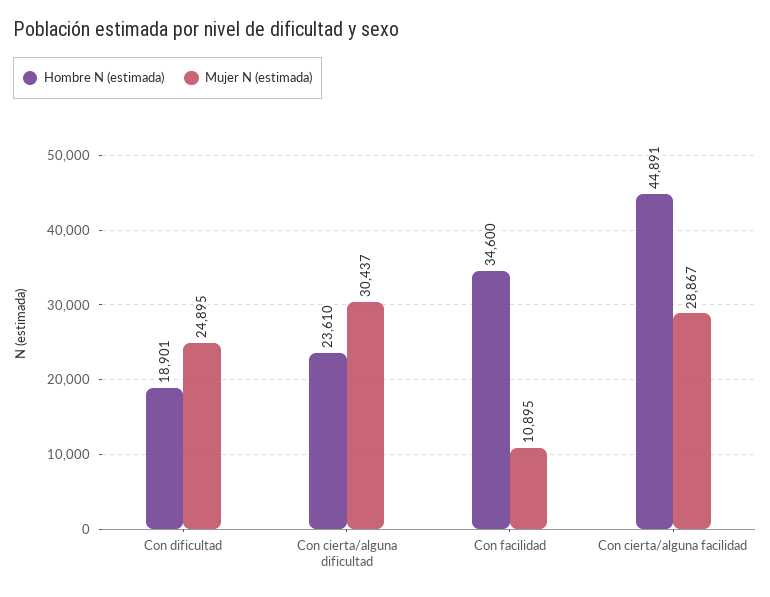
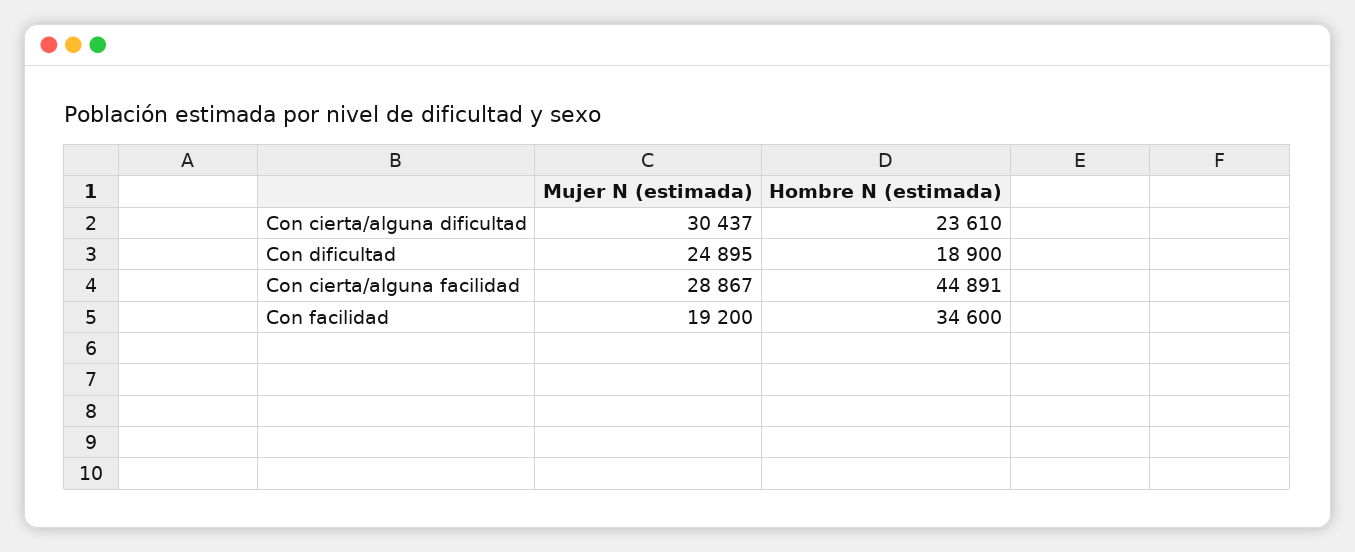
  {
    "Hombre N (estimada)": {
-     "Con dificultad": 18901,
+     "Con dificultad": 18900,
      "Con cierta/alguna dificultad": 23610,
      "Con facilidad": 34600,
      "Con cierta/alguna facilidad": 44891
    },
    "Mujer N (estimada)": {
      "Con dificultad": 24895,
      "Con cierta/alguna dificultad": 30437,
-     "Con facilidad": 10895,
+     "Con facilidad": 19200,
      "Con cierta/alguna facilidad": 28867
    }
  }

